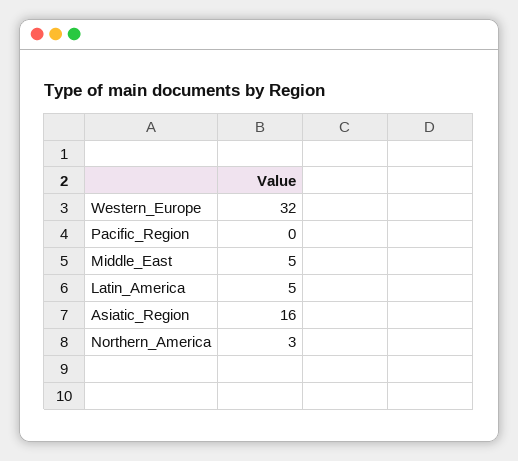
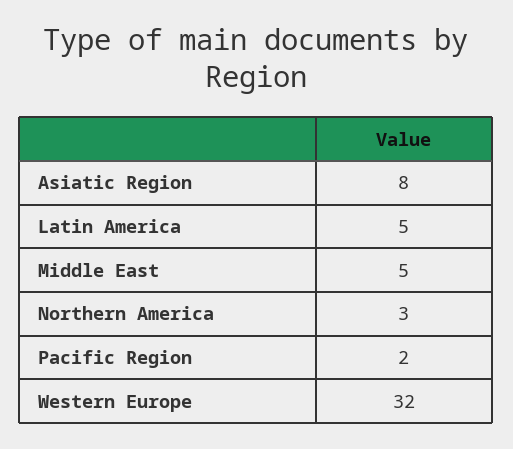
  {
    "Western_Europe": 32,
-   "Pacific_Region": 0,
+   "Pacific_Region": 2,
    "Middle_East": 5,
    "Latin_America": 5,
-   "Asiatic_Region": 16,
+   "Asiatic_Region": 8,
    "Northern_America": 3
  }

